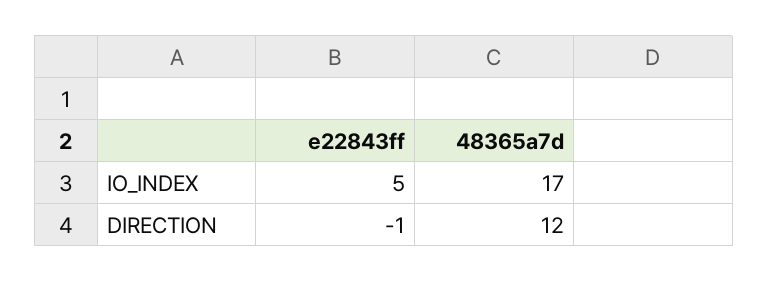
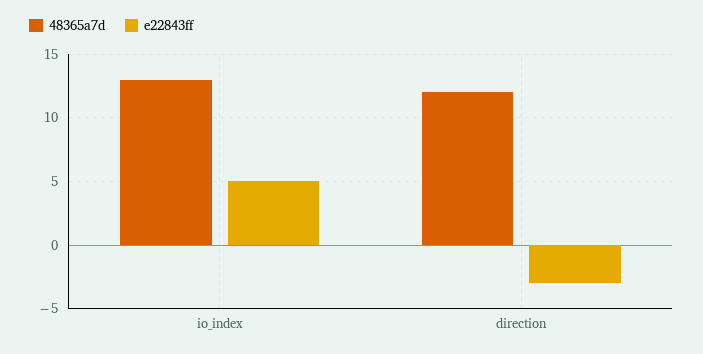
  {
    "e22843ff": {
      "IO_INDEX": 5,
-     "DIRECTION": -1
+     "DIRECTION": -3
    },
    "48365a7d": {
-     "IO_INDEX": 17,
+     "IO_INDEX": 13,
      "DIRECTION": 12
    }
  }

